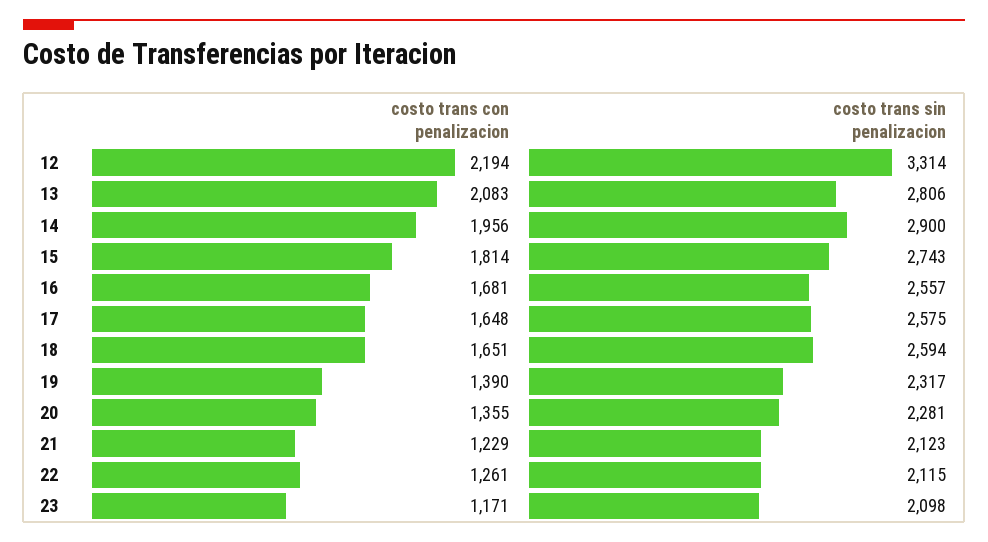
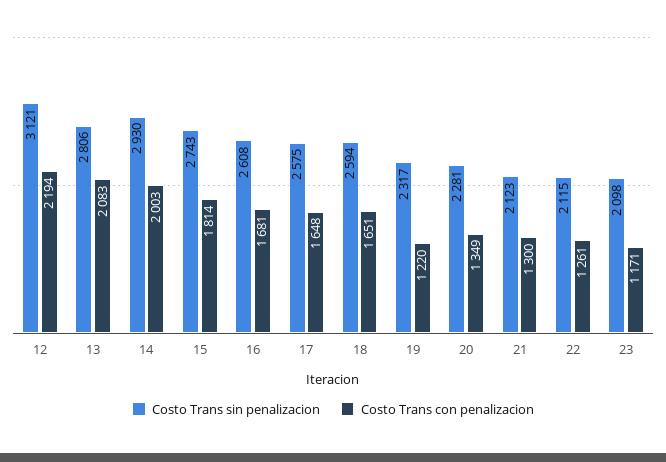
  {
    "costo trans con penalizacion": {
      "12": 2194,
      "13": 2083,
-     "14": 1956,
+     "14": 2003,
      "15": 1814,
      "16": 1681,
      "17": 1648,
      "18": 1651,
-     "19": 1390,
+     "19": 1220,
-     "20": 1355,
+     "20": 1349,
-     "21": 1229,
+     "21": 1300,
      "22": 1261,
      "23": 1171
    },
    "costo trans sin penalizacion": {
-     "12": 3314,
+     "12": 3121,
      "13": 2806,
-     "14": 2900,
+     "14": 2930,
      "15": 2743,
-     "16": 2557,
+     "16": 2608,
      "17": 2575,
      "18": 2594,
      "19": 2317,
      "20": 2281,
      "21": 2123,
      "22": 2115,
      "23": 2098
    }
  }

